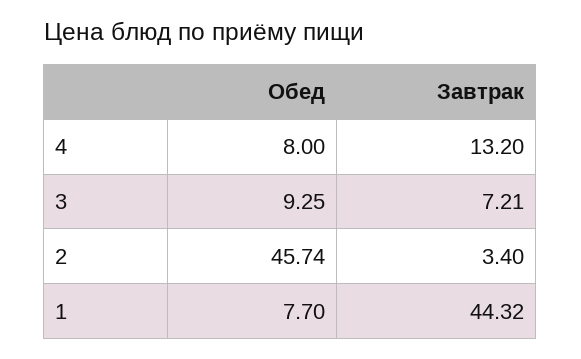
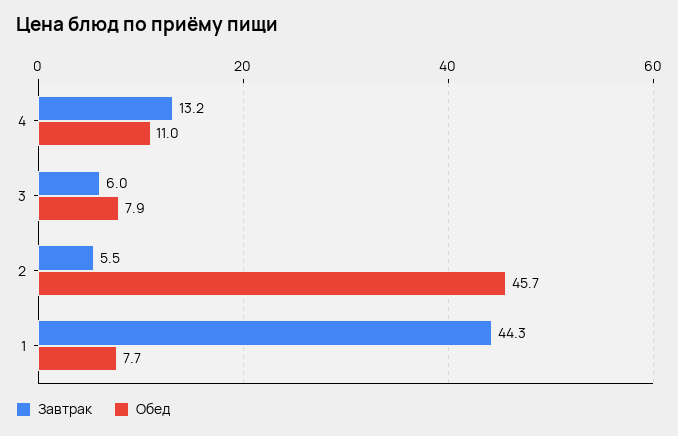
  {
    "Обед": {
-     "4": 8,
+     "4": 11,
-     "3": 9.25,
+     "3": 7.9,
      "2": 45.74,
      "1": 7.7
    },
    "Завтрак": {
      "4": 13.2,
-     "3": 7.21,
+     "3": 6,
-     "2": 3.4,
+     "2": 5.5,
      "1": 44.32
    }
  }

